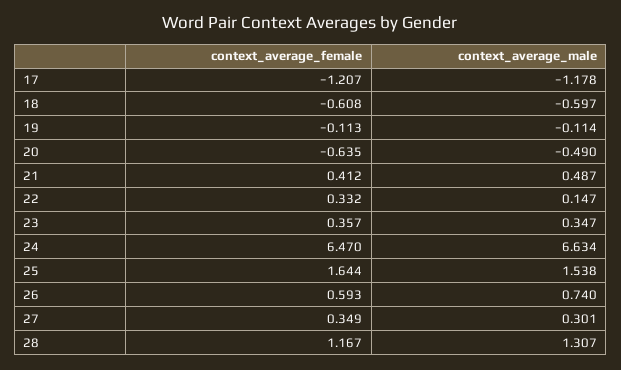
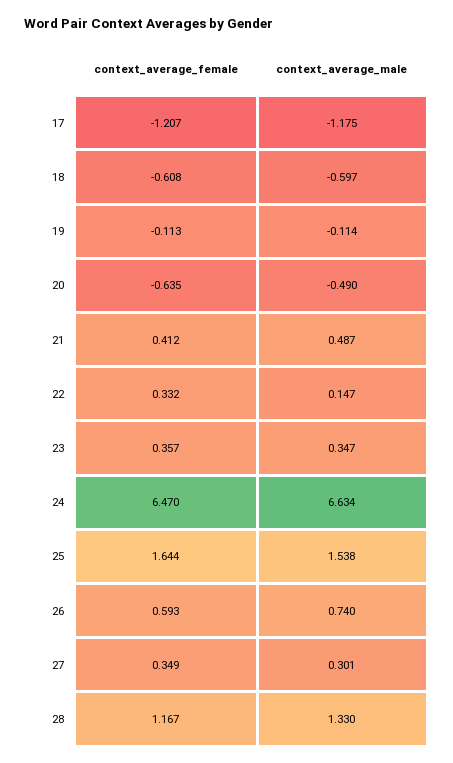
  {
    "context_average_female": {
      "17": -1.207,
      "18": -0.608,
      "19": -0.113,
      "20": -0.635,
      "21": 0.412,
      "22": 0.332,
      "23": 0.357,
      "24": 6.47,
      "25": 1.644,
      "26": 0.593,
      "27": 0.349,
      "28": 1.167
    },
    "context_average_male": {
-     "17": -1.178,
+     "17": -1.175,
      "18": -0.597,
      "19": -0.114,
      "20": -0.49,
      "21": 0.487,
      "22": 0.147,
      "23": 0.347,
      "24": 6.634,
      "25": 1.538,
      "26": 0.74,
      "27": 0.301,
-     "28": 1.307
+     "28": 1.33
    }
  }

